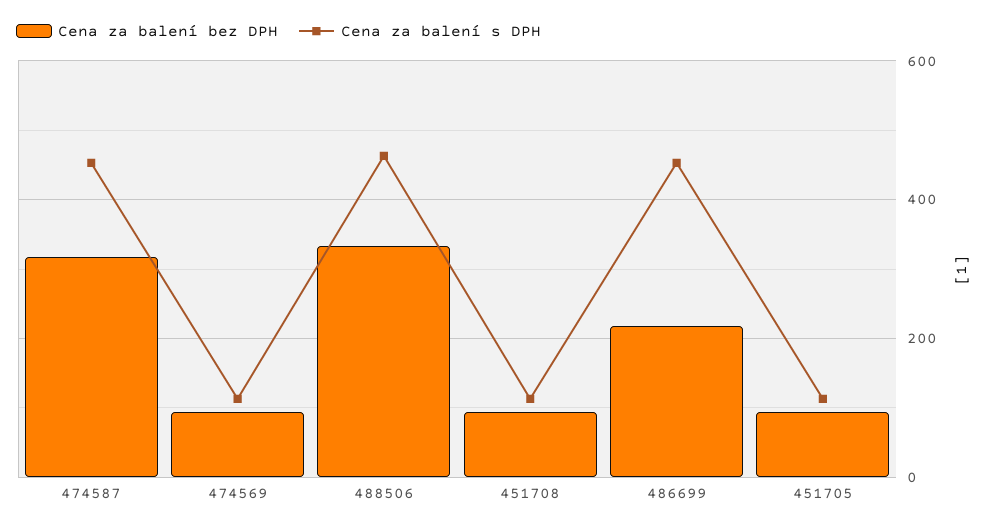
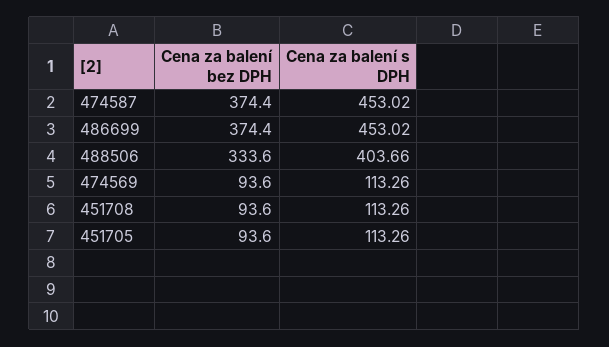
  {
    "Cena za balení bez DPH": {
-     "474587": 320,
+     "474587": 374.4,
      "474569": 93.6,
      "488506": 333.6,
      "451708": 93.6,
-     "486699": 220,
+     "486699": 374.4,
      "451705": 93.6
    },
    "Cena za balení s DPH": {
      "474587": 453.02,
      "474569": 113.26,
-     "488506": 460,
+     "488506": 403.66,
      "451708": 113.26,
      "486699": 453.02,
      "451705": 113.26
    }
  }

